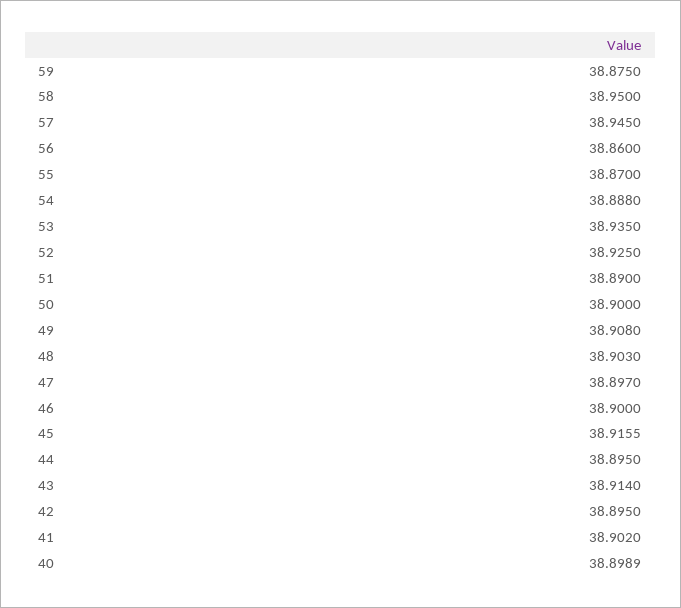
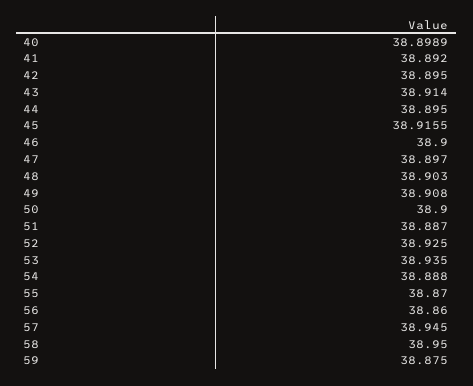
  {
    "59": 38.875,
    "58": 38.95,
    "57": 38.945,
    "56": 38.86,
    "55": 38.87,
    "54": 38.888,
    "53": 38.935,
    "52": 38.925,
-   "51": 38.89,
+   "51": 38.887,
    "50": 38.9,
    "49": 38.908,
    "48": 38.903,
    "47": 38.897,
    "46": 38.9,
    "45": 38.9155,
    "44": 38.895,
    "43": 38.914,
    "42": 38.895,
-   "41": 38.902,
+   "41": 38.892,
    "40": 38.8989
  }

